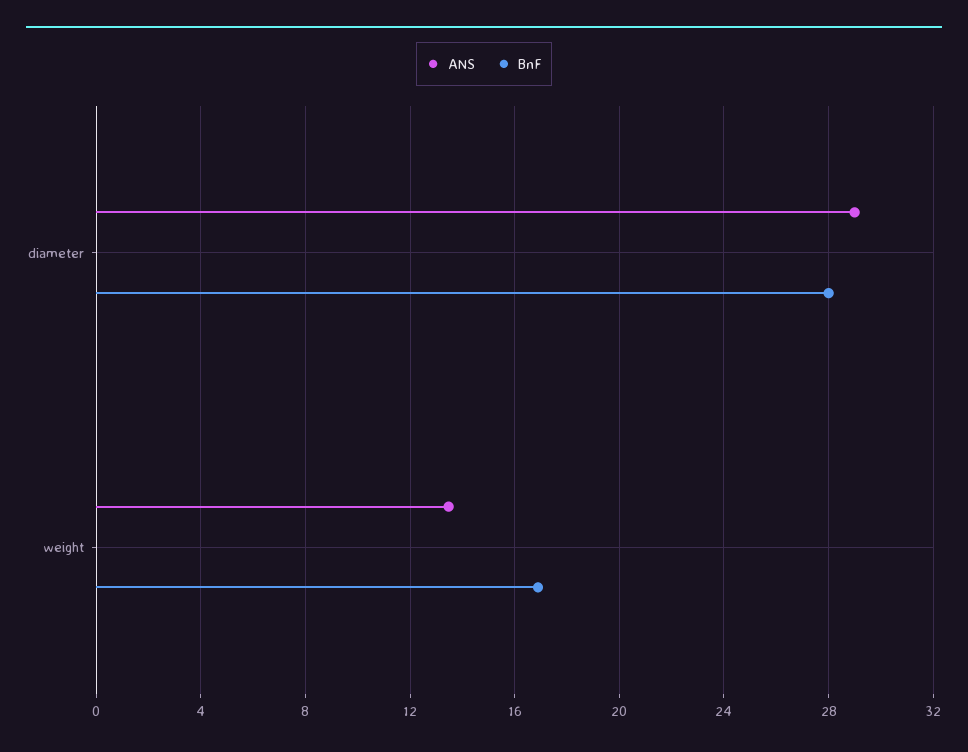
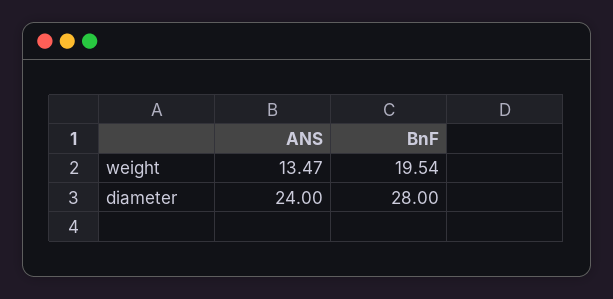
  {
    "ANS": {
-     "diameter": 29,
+     "diameter": 24,
      "weight": 13.47
    },
    "BnF": {
      "diameter": 28,
-     "weight": 17
+     "weight": 19.54
    }
  }

